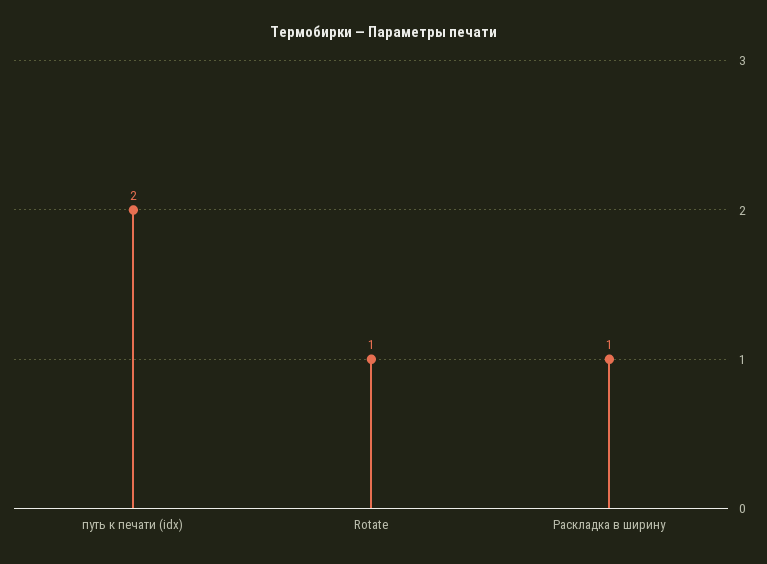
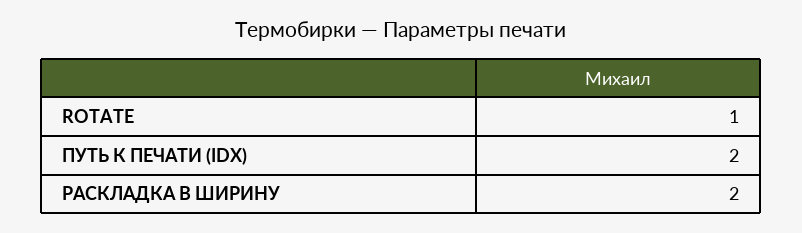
  {
    "путь к печати (idx)": 2,
    "Rotate": 1,
-   "Раскладка в ширину": 1
+   "Раскладка в ширину": 2
  }

